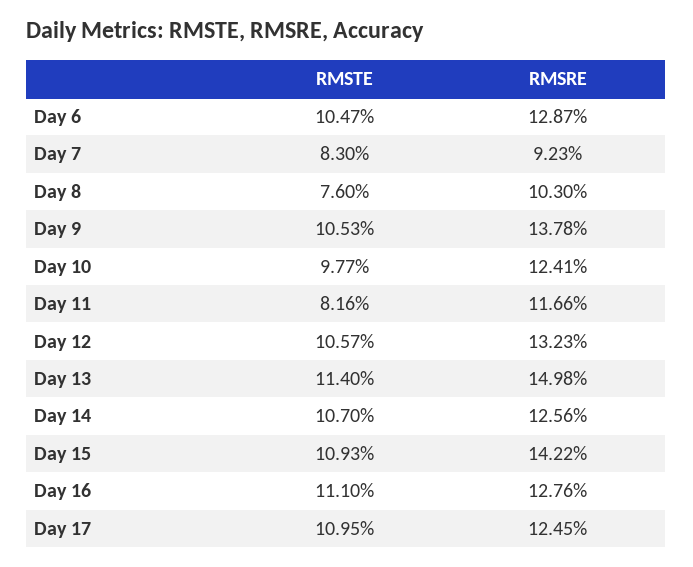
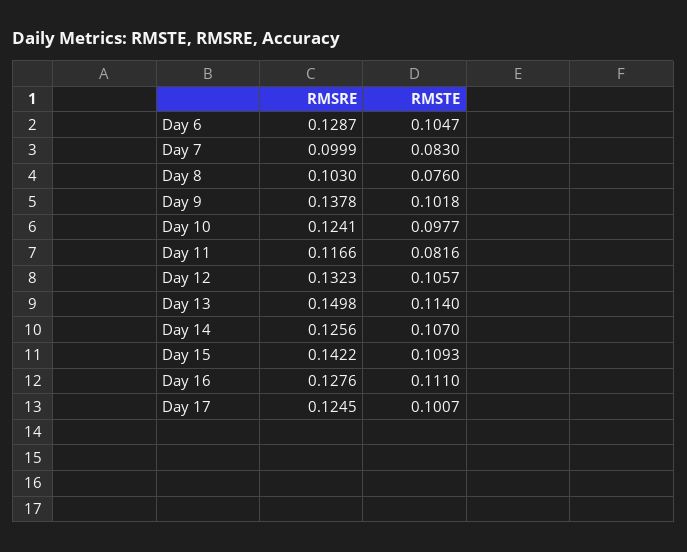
  {
    "RMSTE": {
      "Day 6": 0.1047,
      "Day 7": 0.083,
      "Day 8": 0.076,
-     "Day 9": 0.1053,
+     "Day 9": 0.1018,
      "Day 10": 0.0977,
      "Day 11": 0.0816,
      "Day 12": 0.1057,
      "Day 13": 0.114,
      "Day 14": 0.107,
      "Day 15": 0.1093,
      "Day 16": 0.111,
-     "Day 17": 0.1095
+     "Day 17": 0.1007
    },
    "RMSRE": {
      "Day 6": 0.1287,
-     "Day 7": 0.0923,
+     "Day 7": 0.0999,
      "Day 8": 0.103,
      "Day 9": 0.1378,
      "Day 10": 0.1241,
      "Day 11": 0.1166,
      "Day 12": 0.1323,
      "Day 13": 0.1498,
      "Day 14": 0.1256,
      "Day 15": 0.1422,
      "Day 16": 0.1276,
      "Day 17": 0.1245
    }
  }

